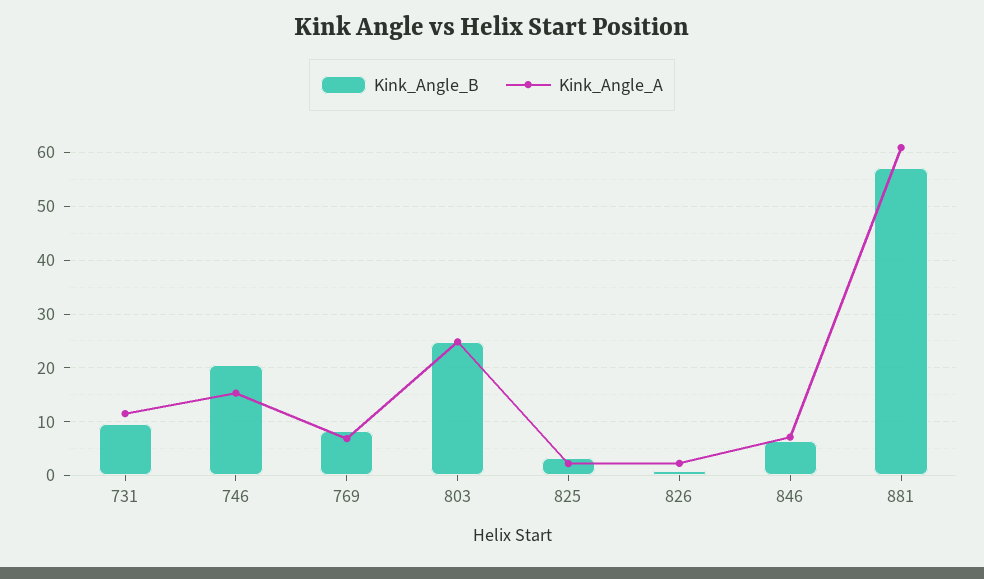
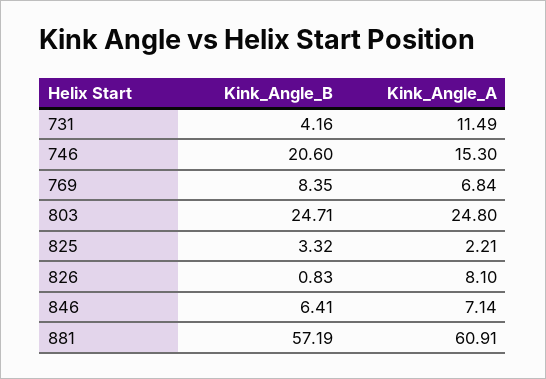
  {
    "Kink_Angle_B": {
-     "731": 10,
+     "731": 4.16,
      "746": 20.6,
      "769": 8.35,
      "803": 24.71,
      "825": 3.32,
      "826": 0.83,
      "846": 6.41,
      "881": 57.19
    },
    "Kink_Angle_A": {
      "731": 11.49,
      "746": 15.3,
      "769": 6.84,
      "803": 24.8,
      "825": 2.21,
-     "826": 2,
+     "826": 8.1,
      "846": 7.14,
      "881": 60.91
    }
  }

